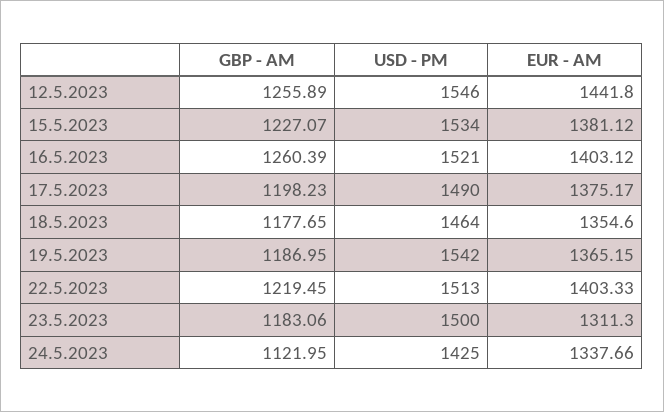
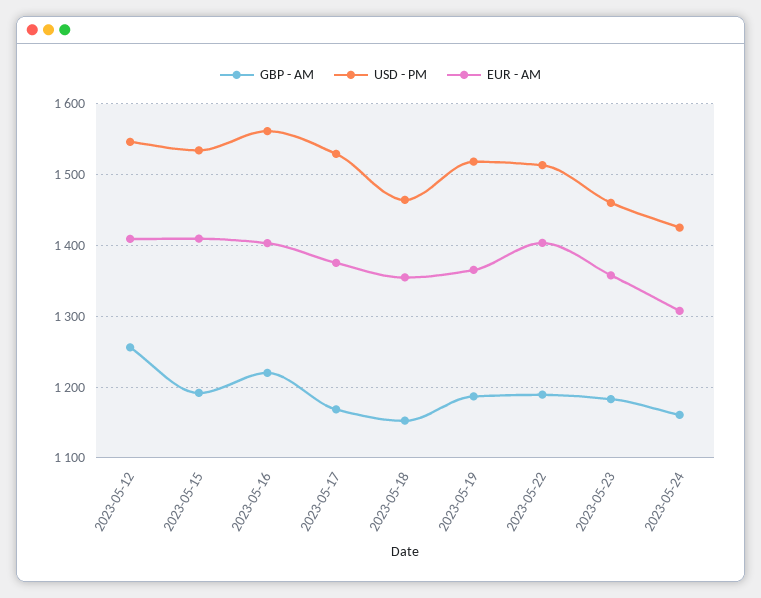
  {
    "GBP - AM": {
      "12.5.2023": 1255.89,
-     "15.5.2023": 1227.07,
+     "15.5.2023": 1190,
-     "16.5.2023": 1260.39,
+     "16.5.2023": 1220,
-     "17.5.2023": 1198.23,
+     "17.5.2023": 1170,
-     "18.5.2023": 1177.65,
+     "18.5.2023": 1150,
      "19.5.2023": 1186.95,
-     "22.5.2023": 1219.45,
+     "22.5.2023": 1190,
      "23.5.2023": 1183.06,
-     "24.5.2023": 1121.95
+     "24.5.2023": 1160
    },
    "USD - PM": {
      "12.5.2023": 1546,
      "15.5.2023": 1534,
-     "16.5.2023": 1521,
+     "16.5.2023": 1560,
-     "17.5.2023": 1490,
+     "17.5.2023": 1530,
      "18.5.2023": 1464,
-     "19.5.2023": 1542,
+     "19.5.2023": 1520,
      "22.5.2023": 1513,
-     "23.5.2023": 1500,
+     "23.5.2023": 1460,
      "24.5.2023": 1425
    },
    "EUR - AM": {
-     "12.5.2023": 1441.8,
+     "12.5.2023": 1410,
-     "15.5.2023": 1381.12,
+     "15.5.2023": 1410,
      "16.5.2023": 1403.12,
      "17.5.2023": 1375.17,
      "18.5.2023": 1354.6,
      "19.5.2023": 1365.15,
      "22.5.2023": 1403.33,
-     "23.5.2023": 1311.3,
+     "23.5.2023": 1360,
-     "24.5.2023": 1337.66
+     "24.5.2023": 1310
    }
  }

